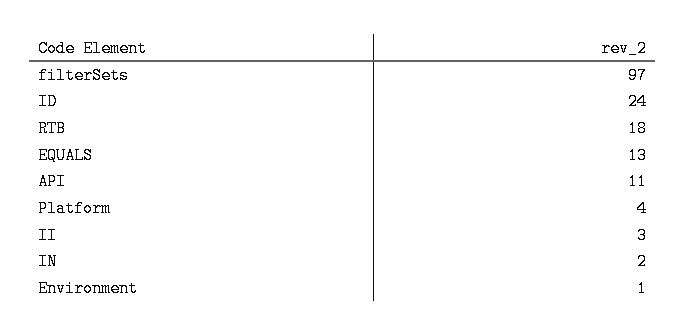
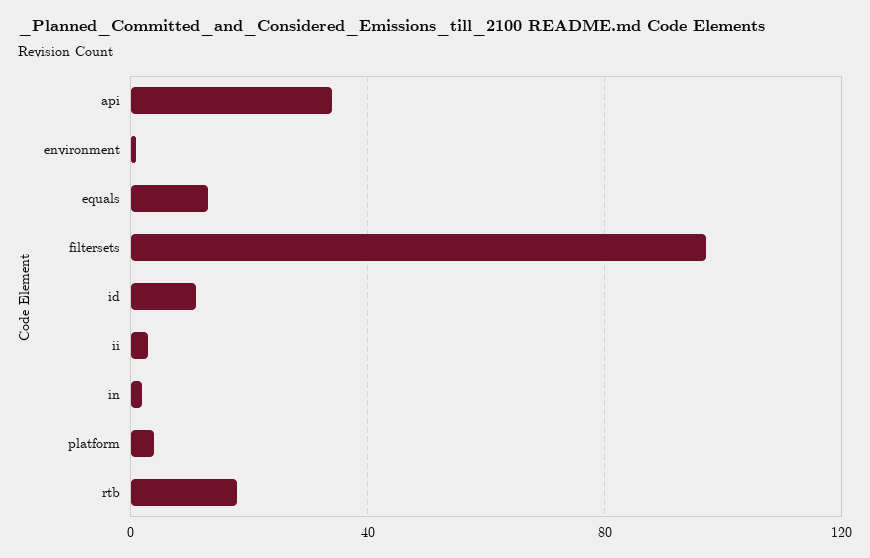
  {
    "filterSets": 97,
-   "ID": 24,
+   "ID": 10,
    "RTB": 18,
    "EQUALS": 13,
-   "API": 11,
+   "API": 35,
    "Platform": 4,
    "II": 3,
    "IN": 2,
    "Environment": 1
  }

